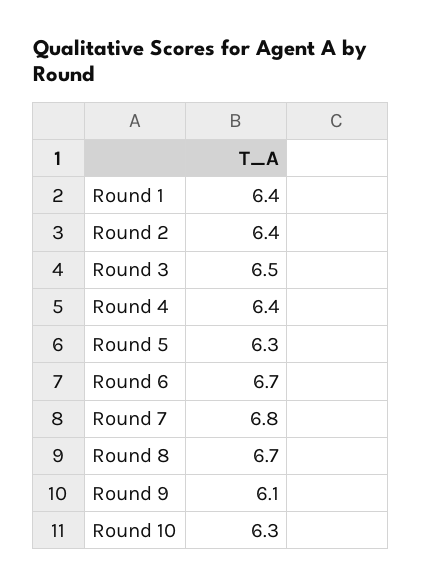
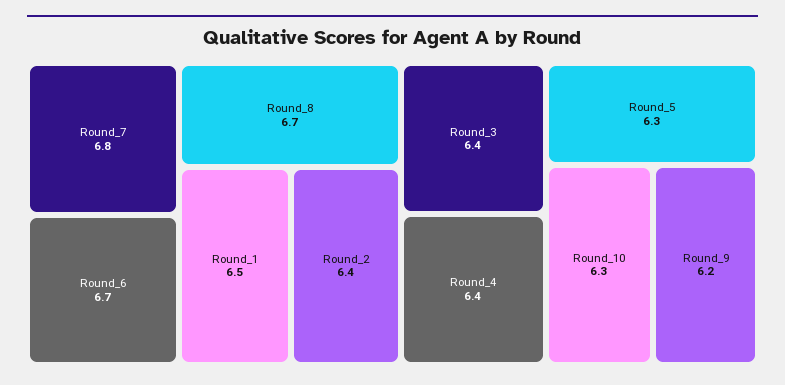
  {
-   "Round 1": 6.4,
+   "Round 1": 6.5,
    "Round 2": 6.4,
-   "Round 3": 6.5,
+   "Round 3": 6.4,
    "Round 4": 6.4,
    "Round 5": 6.3,
    "Round 6": 6.7,
    "Round 7": 6.8,
    "Round 8": 6.7,
-   "Round 9": 6.1,
+   "Round 9": 6.2,
    "Round 10": 6.3
  }

